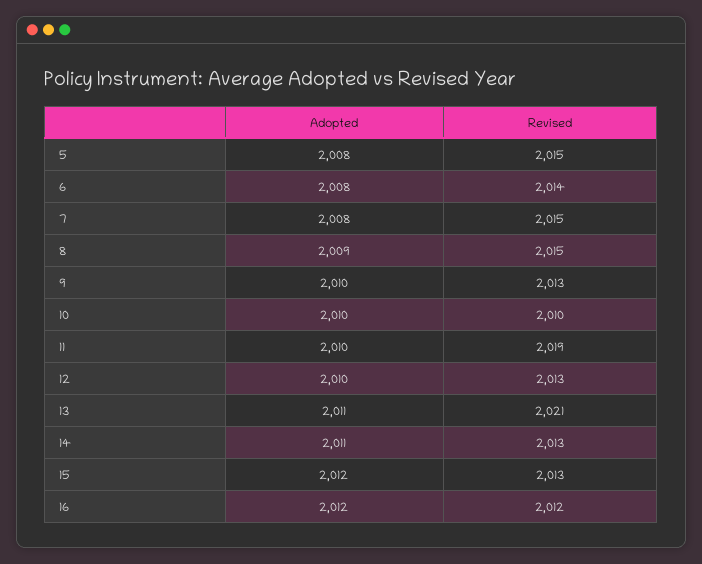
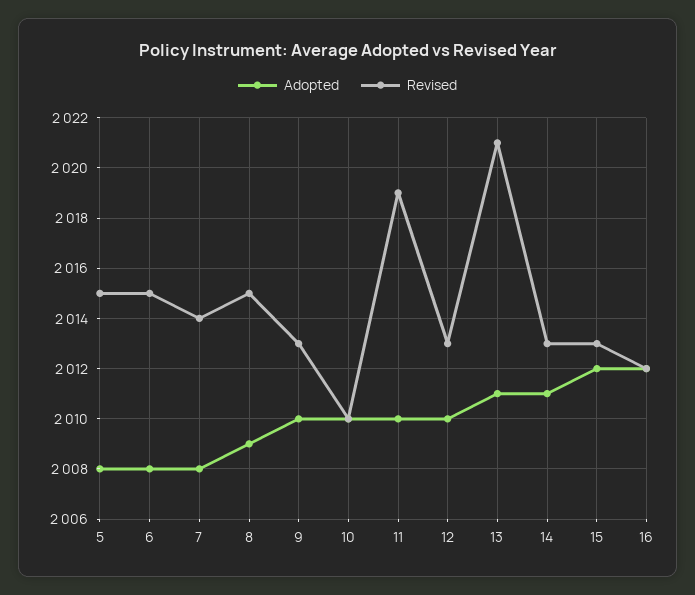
  {
    "Adopted": {
      "5": 2008,
      "6": 2008,
      "7": 2008,
      "8": 2009,
      "9": 2010,
      "10": 2010,
      "11": 2010,
      "12": 2010,
      "13": 2011,
      "14": 2011,
      "15": 2012,
      "16": 2012
    },
    "Revised": {
      "5": 2015,
-     "6": 2014,
+     "6": 2015,
-     "7": 2015,
+     "7": 2014,
      "8": 2015,
      "9": 2013,
      "10": 2010,
      "11": 2019,
      "12": 2013,
      "13": 2021,
      "14": 2013,
      "15": 2013,
      "16": 2012
    }
  }

